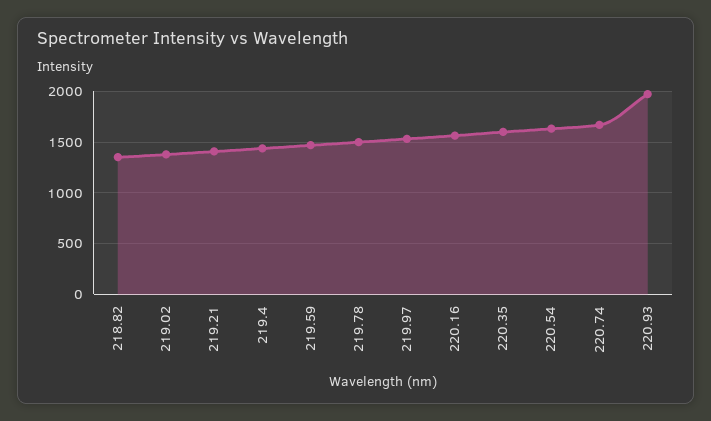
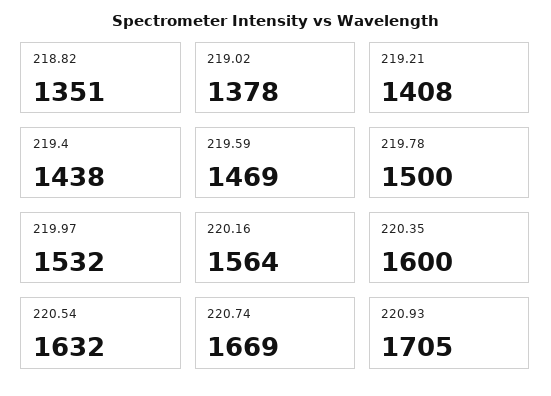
  {
    "218.82": 1351,
    "219.02": 1378,
    "219.21": 1408,
    "219.4": 1438,
    "219.59": 1469,
    "219.78": 1500,
    "219.97": 1532,
    "220.16": 1564,
    "220.35": 1600,
    "220.54": 1632,
    "220.74": 1669,
-   "220.93": 2000
+   "220.93": 1705
  }

